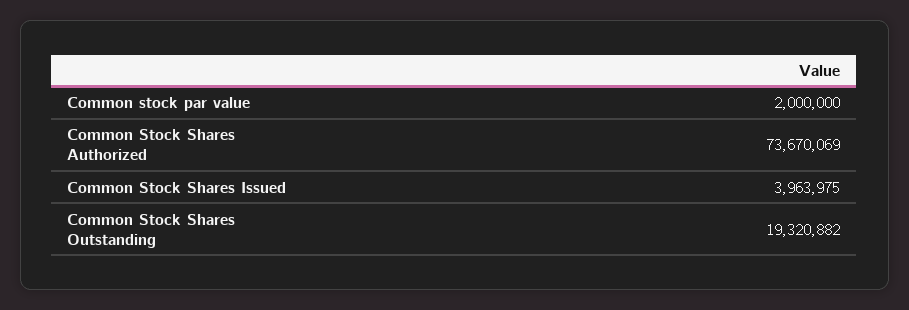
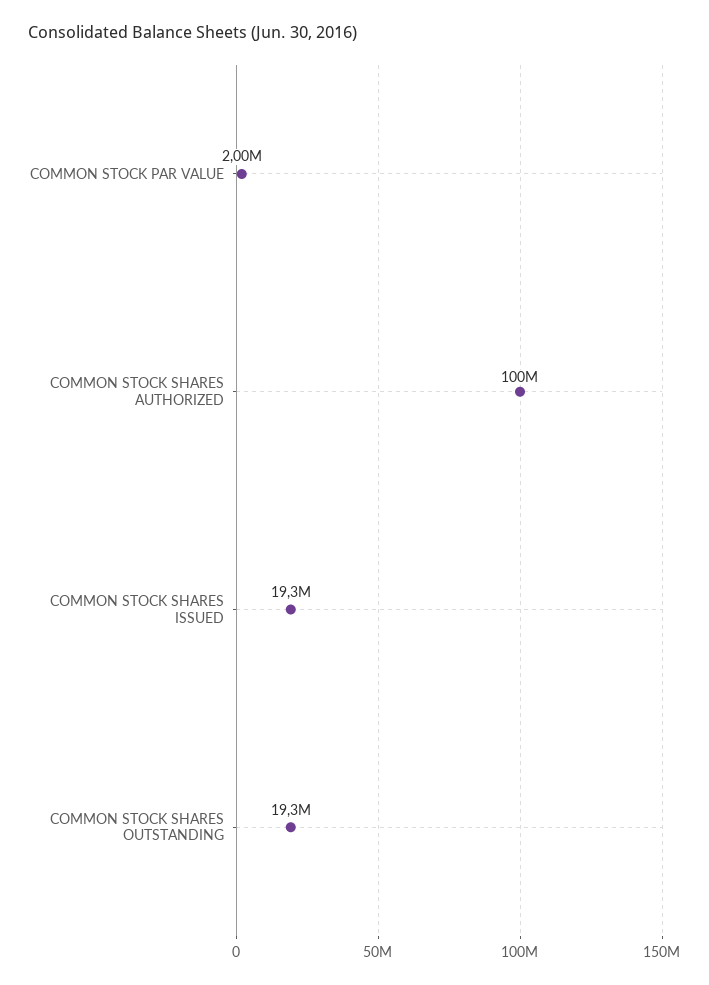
  {
    "Common stock par value": 2000000,
-   "Common Stock Shares Authorized": 73670069,
+   "Common Stock Shares Authorized": 100000000,
-   "Common Stock Shares Issued": 3963975,
+   "Common Stock Shares Issued": 19300000,
    "Common Stock Shares Outstanding": 19320882
  }

